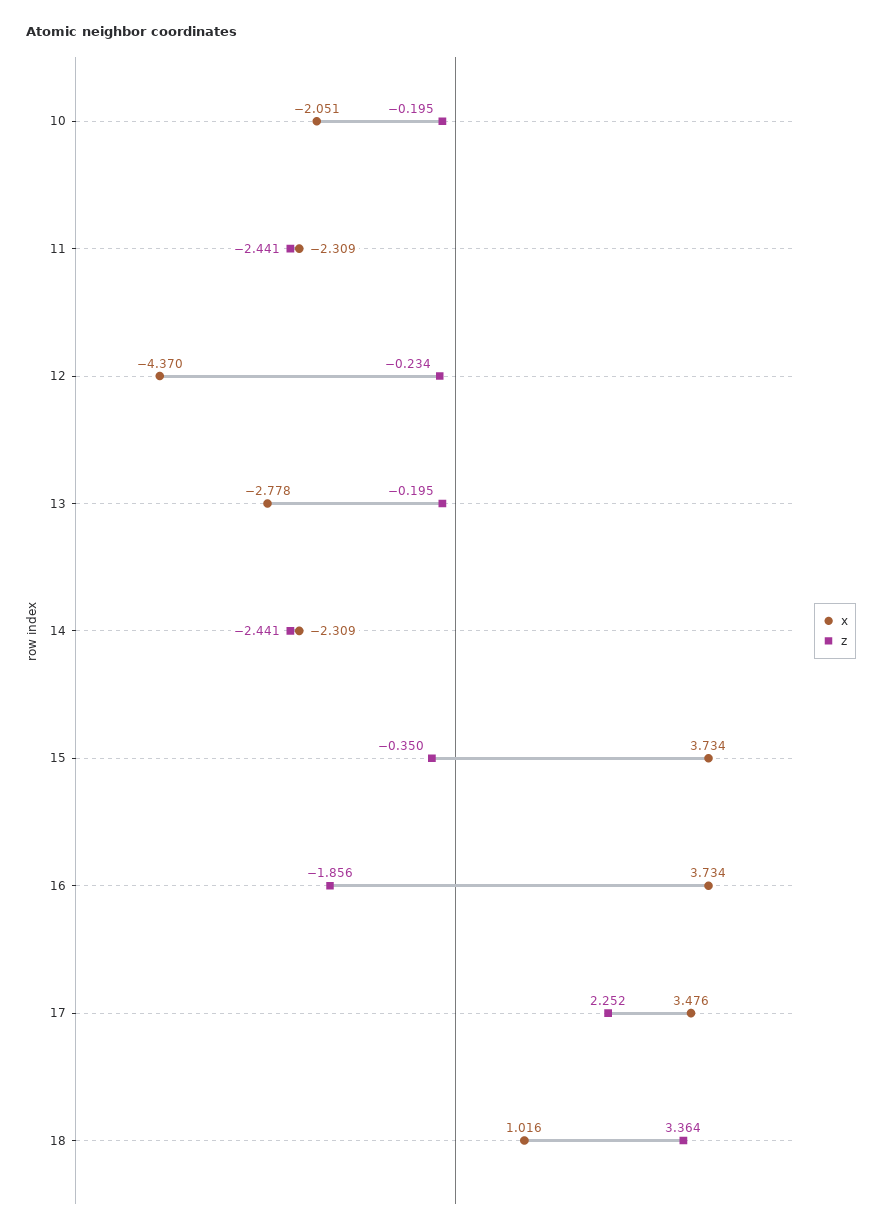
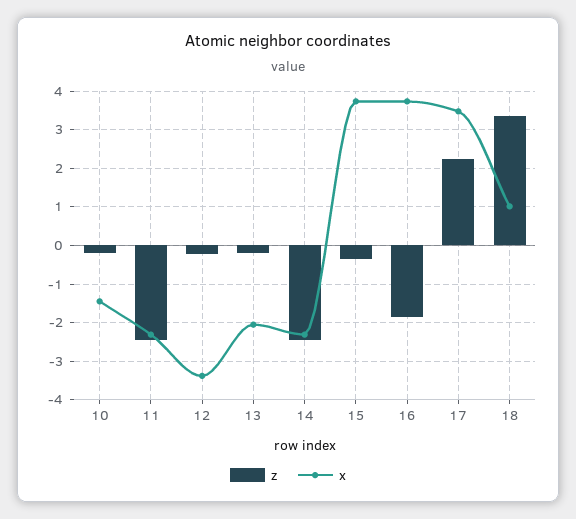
  {
    "x": {
-     "10": -2.051,
+     "10": -1.4,
      "11": -2.309,
-     "12": -4.37,
+     "12": -3.4,
-     "13": -2.778,
+     "13": -2,
      "14": -2.309,
      "15": 3.734,
      "16": 3.734,
      "17": 3.476,
      "18": 1.016
    },
    "z": {
      "10": -0.195,
      "11": -2.441,
      "12": -0.234,
      "13": -0.195,
      "14": -2.441,
      "15": -0.35,
      "16": -1.856,
      "17": 2.252,
      "18": 3.364
    }
  }

